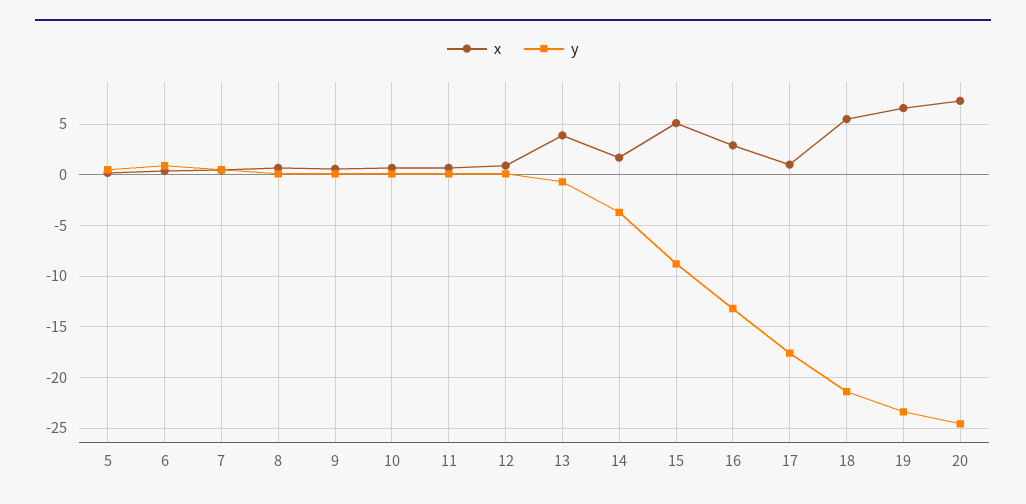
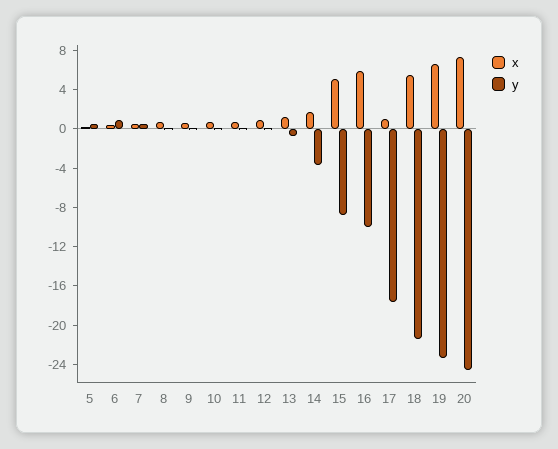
  {
    "x": {
      "5": 0,
      "6": 0,
      "7": 1,
      "8": 1,
      "9": 1,
      "10": 1,
      "11": 1,
      "12": 1,
-     "13": 4,
+     "13": 1,
      "14": 2,
      "15": 5,
-     "16": 3,
+     "16": 6,
      "17": 1,
      "18": 6,
      "19": 7,
      "20": 7
    },
    "y": {
      "5": 1,
      "6": 1,
      "7": 1,
      "8": 0,
      "9": 0,
      "10": 0,
      "11": 0,
      "12": 0,
      "13": -1,
      "14": -4,
      "15": -9,
-     "16": -13,
+     "16": -10,
      "17": -18,
      "18": -21,
      "19": -23,
      "20": -25
    }
  }

